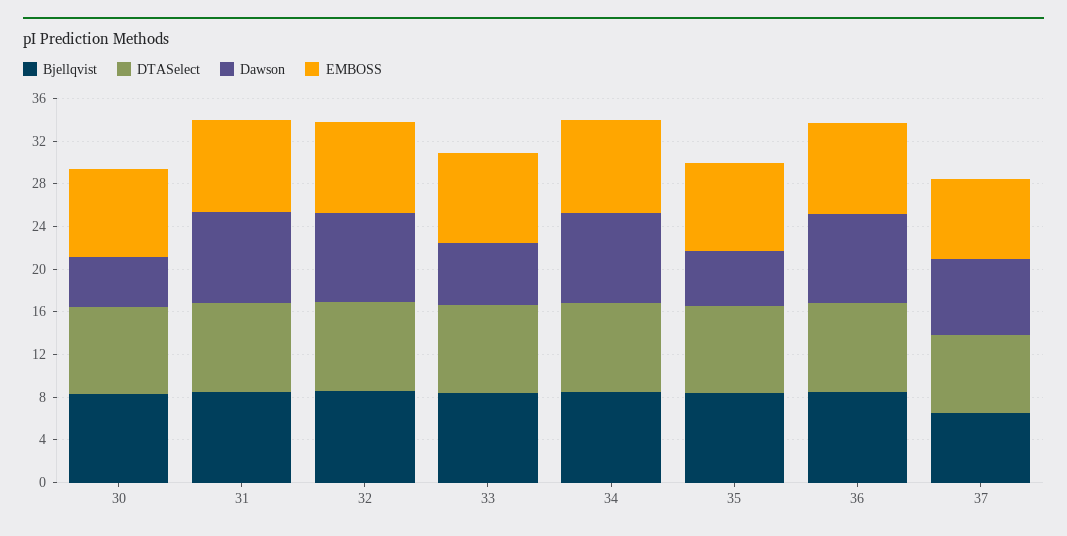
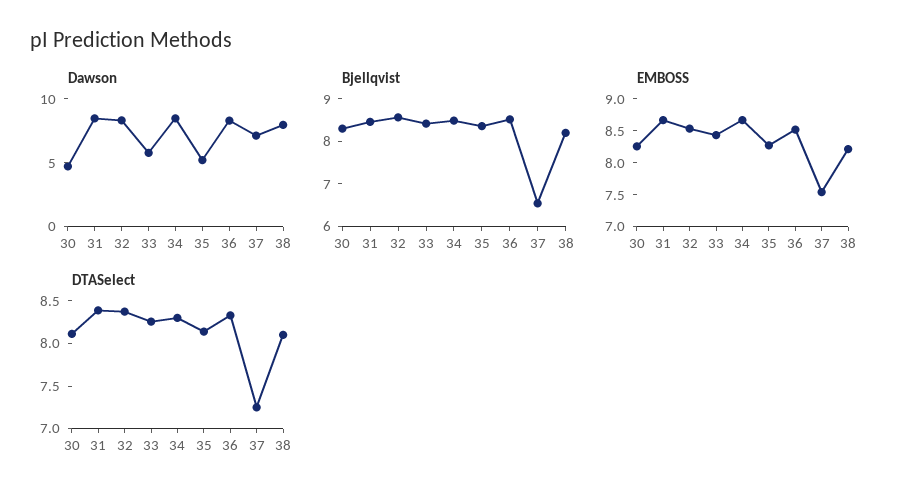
  {
    "Bjellqvist": {
      "30": 8.4,
      "31": 8.4,
      "32": 8.6,
      "33": 8.4,
      "34": 8.4,
      "35": 8.4,
      "36": 8.6,
-     "37": 6.6
+     "37": 6.6,
+     "38": 8.2
    },
    "DTASelect": {
      "30": 8.1,
      "31": 8.4,
      "32": 8.4,
      "33": 8.3,
      "34": 8.3,
      "35": 8.1,
      "36": 8.3,
-     "37": 7.2
+     "37": 7.2,
+     "38": 8.1
    },
    "Dawson": {
      "30": 5,
      "31": 8,
      "32": 8,
      "33": 6,
      "34": 8,
      "35": 5,
      "36": 8,
-     "37": 7
+     "37": 7,
+     "38": 8
    },
    "EMBOSS": {
      "30": 8.25,
      "31": 8.75,
      "32": 8.5,
      "33": 8.5,
      "34": 8.75,
      "35": 8.25,
      "36": 8.5,
-     "37": 7.5
+     "37": 7.5,
+     "38": 8.25
    }
  }

